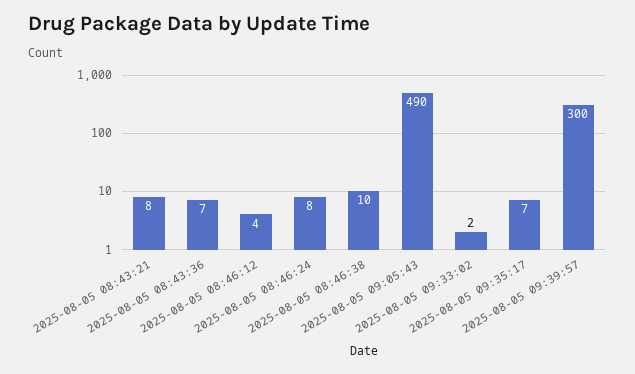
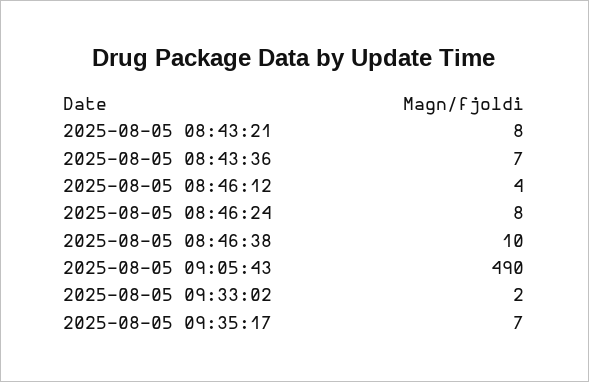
  {
    "2025-08-05 08:43:21": 8,
    "2025-08-05 08:43:36": 7,
    "2025-08-05 08:46:12": 4,
    "2025-08-05 08:46:24": 8,
    "2025-08-05 08:46:38": 10,
    "2025-08-05 09:05:43": 490,
    "2025-08-05 09:33:02": 2,
-   "2025-08-05 09:35:17": 7,
+   "2025-08-05 09:35:17": 7
-   "2025-08-05 09:39:57": 300
  }

